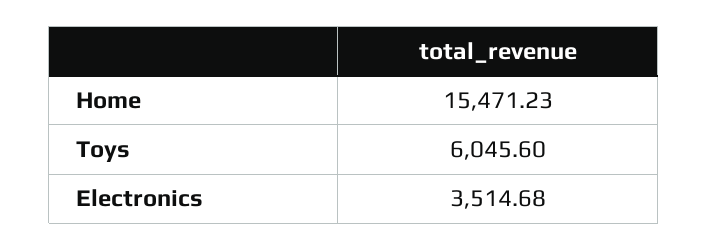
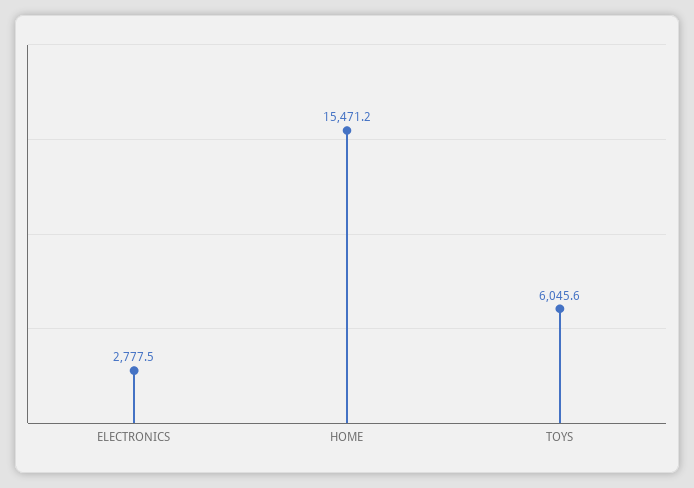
  {
    "Home": 15471.23,
    "Toys": 6045.6,
-   "Electronics": 3514.68
+   "Electronics": 2777.5
  }

